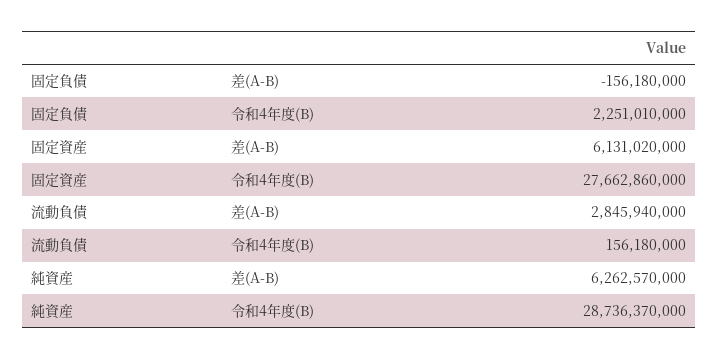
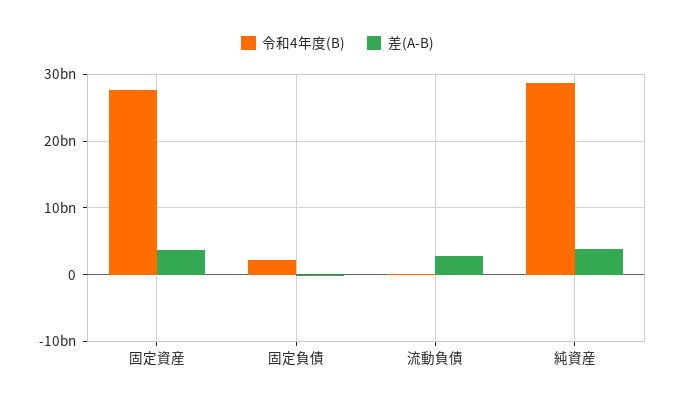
  {
    "差(A-B)": {
      "固定負債": -156180000,
-     "固定資産": 6131020000,
+     "固定資産": 4000000000,
      "流動負債": 2845940000,
-     "純資産": 6262570000
+     "純資産": 4000000000
    },
    "令和4年度(B)": {
      "固定負債": 2251010000,
      "固定資産": 27662860000,
      "流動負債": 156180000,
      "純資産": 28736370000
    }
  }

